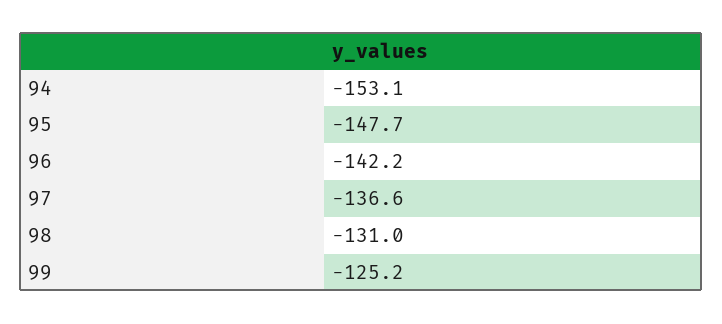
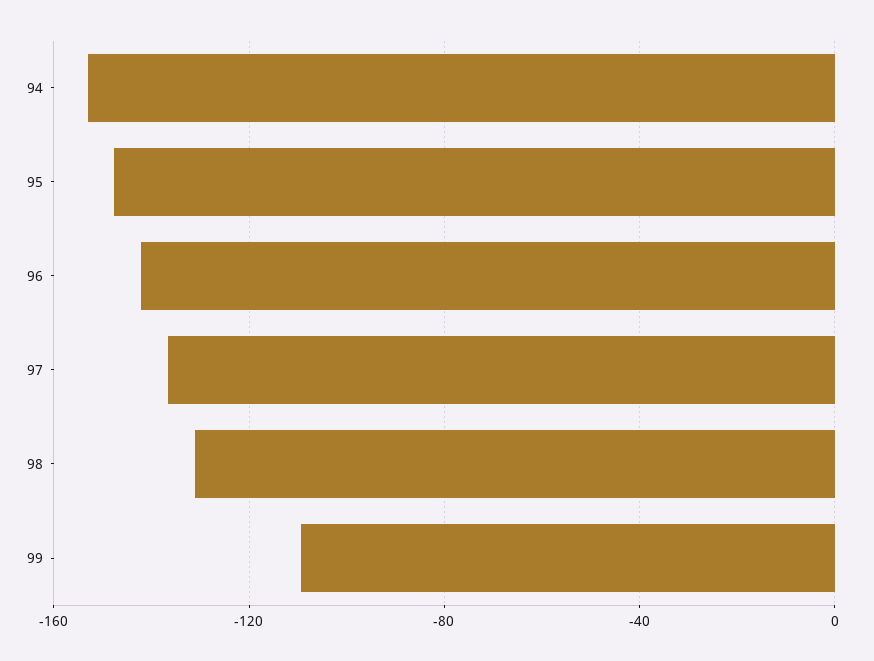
  {
    "94": -153.1,
    "95": -147.7,
    "96": -142.2,
    "97": -136.6,
    "98": -131,
-   "99": -125.2
+   "99": -110
  }

